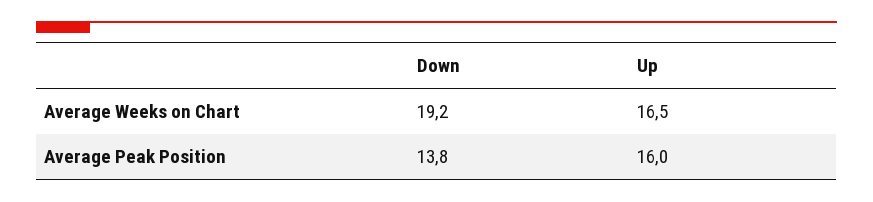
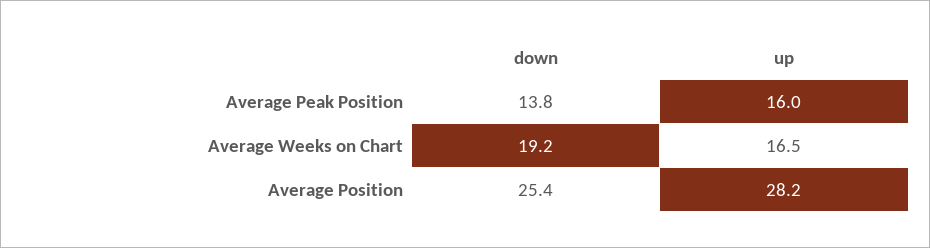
  {
    "Down": {
      "Average Weeks on Chart": 19.2,
-     "Average Peak Position": 13.8
+     "Average Peak Position": 13.8,
+     "Average Position": 25.4
    },
    "Up": {
      "Average Weeks on Chart": 16.5,
-     "Average Peak Position": 16
+     "Average Peak Position": 16,
+     "Average Position": 28.2
    }
  }

